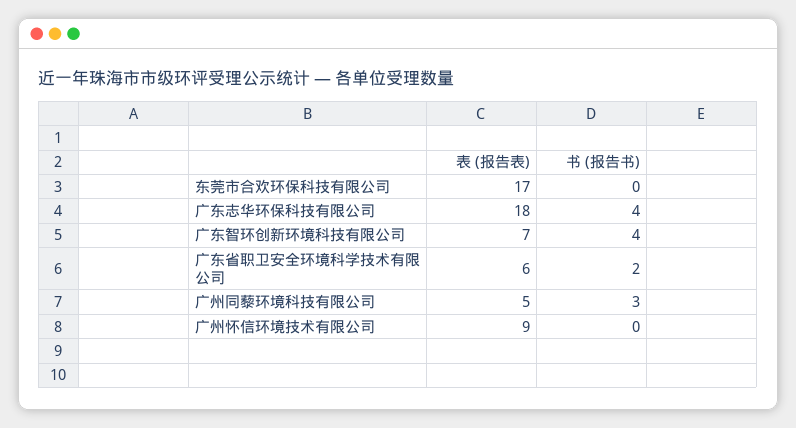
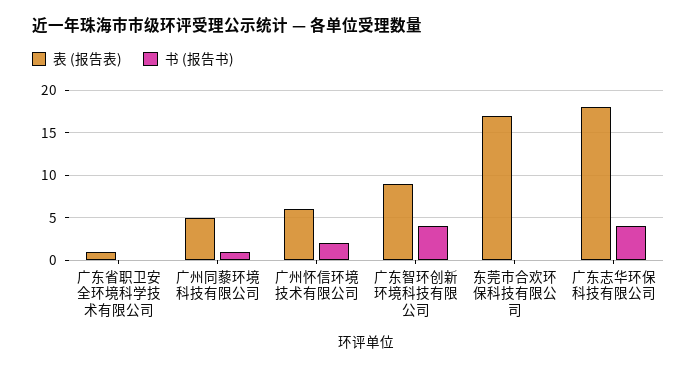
  {
    "表 (报告表)": {
      "东莞市合欢环保科技有限公司": 17,
      "广东志华环保科技有限公司": 18,
-     "广东智环创新环境科技有限公司": 7,
+     "广东智环创新环境科技有限公司": 9,
-     "广东省职卫安全环境科学技术有限公司": 6,
+     "广东省职卫安全环境科学技术有限公司": 1,
      "广州同藜环境科技有限公司": 5,
-     "广州怀信环境技术有限公司": 9
+     "广州怀信环境技术有限公司": 6
    },
    "书 (报告书)": {
      "东莞市合欢环保科技有限公司": 0,
      "广东志华环保科技有限公司": 4,
      "广东智环创新环境科技有限公司": 4,
-     "广东省职卫安全环境科学技术有限公司": 2,
+     "广东省职卫安全环境科学技术有限公司": 0,
-     "广州同藜环境科技有限公司": 3,
+     "广州同藜环境科技有限公司": 1,
-     "广州怀信环境技术有限公司": 0
+     "广州怀信环境技术有限公司": 2
    }
  }

